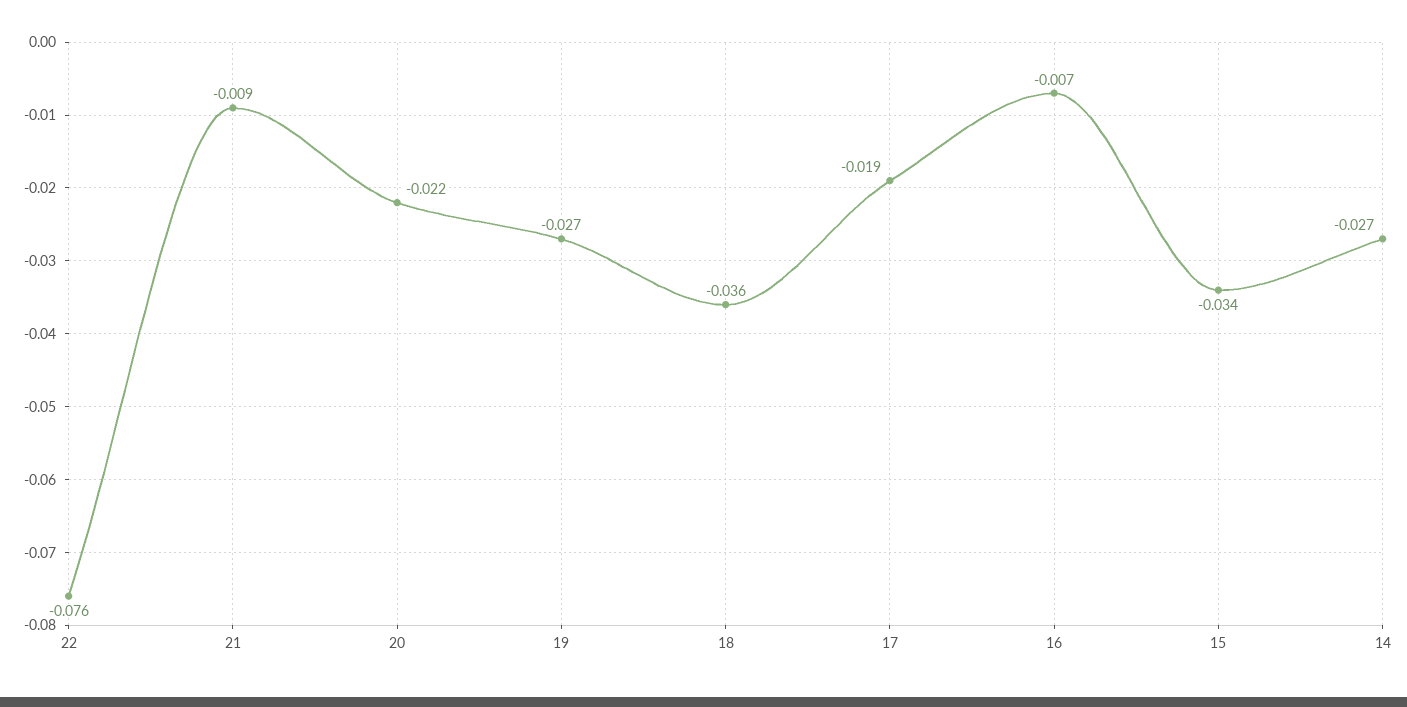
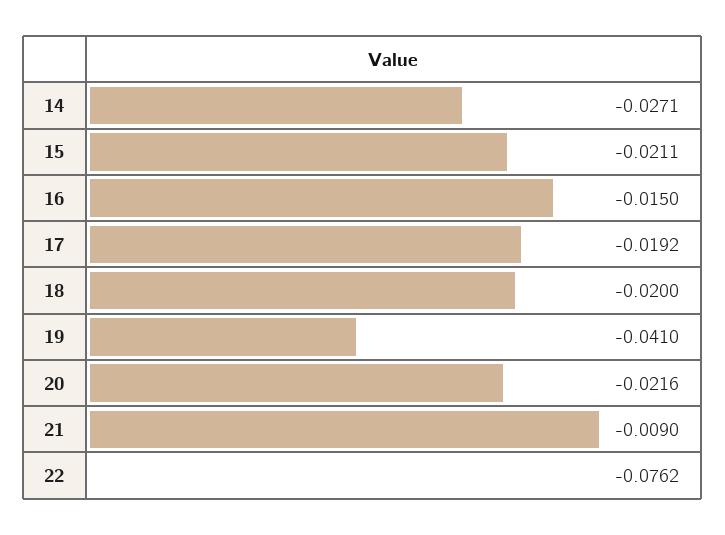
  {
    "22": -0.0762,
    "21": -0.009,
    "20": -0.0216,
-   "19": -0.027,
+   "19": -0.041,
-   "18": -0.036,
+   "18": -0.02,
    "17": -0.0192,
-   "16": -0.007,
+   "16": -0.015,
-   "15": -0.034,
+   "15": -0.0211,
    "14": -0.0271
  }

